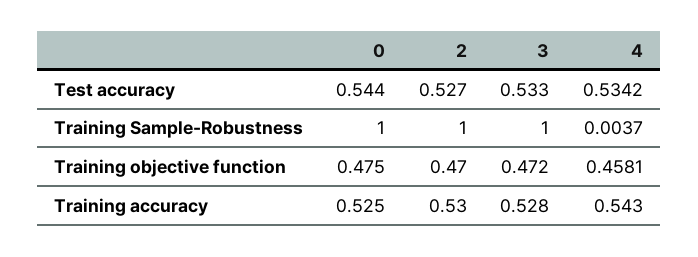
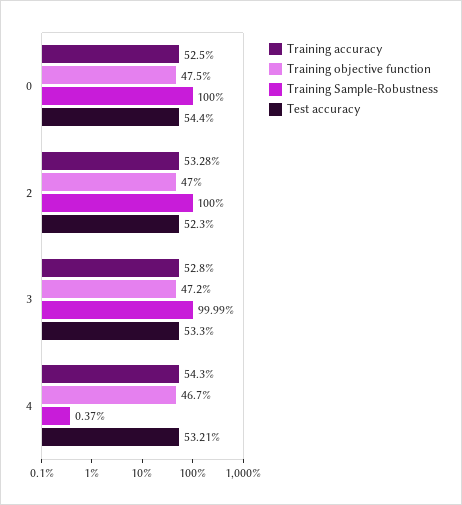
  {
    "Test accuracy": {
      "0": 0.544,
-     "2": 0.527,
+     "2": 0.523,
      "3": 0.533,
-     "4": 0.5342
+     "4": 0.5321
    },
    "Training Sample-Robustness": {
      "0": 1,
      "2": 1,
-     "3": 1,
+     "3": 0.9999,
      "4": 0.0037
    },
    "Training objective function": {
      "0": 0.475,
      "2": 0.47,
      "3": 0.472,
-     "4": 0.4581
+     "4": 0.467
    },
    "Training accuracy": {
      "0": 0.525,
-     "2": 0.53,
+     "2": 0.5328,
      "3": 0.528,
      "4": 0.543
    }
  }

